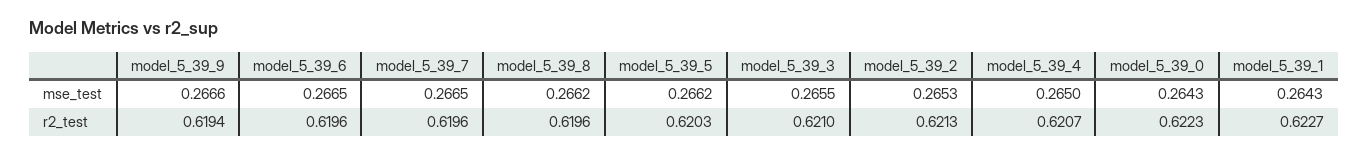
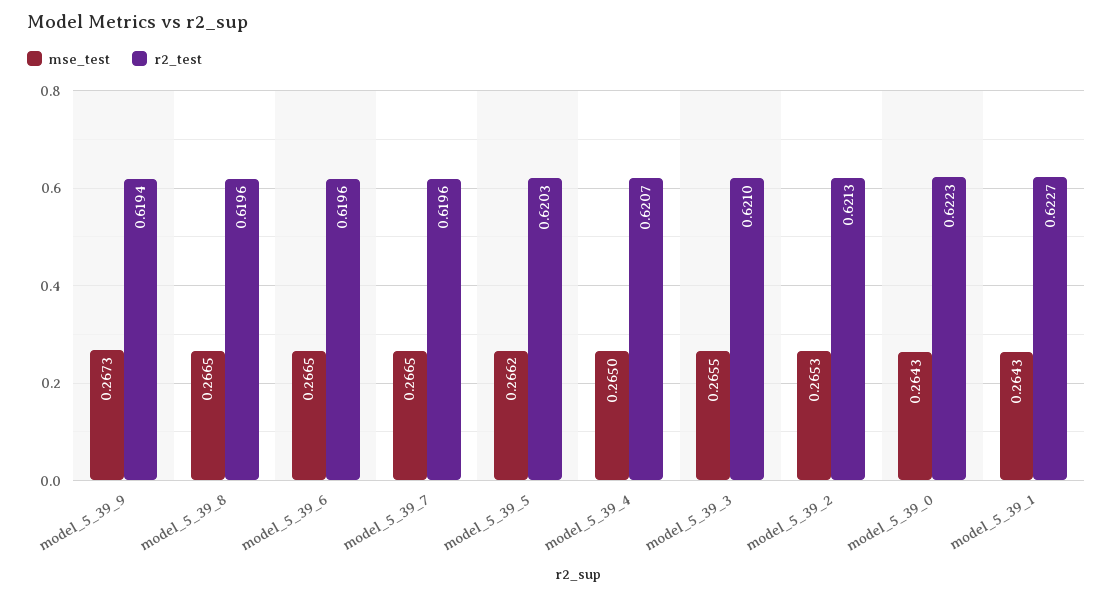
  {
    "mse_test": {
-     "model_5_39_9": 0.2666,
+     "model_5_39_9": 0.2673,
      "model_5_39_6": 0.2665,
      "model_5_39_7": 0.2665,
-     "model_5_39_8": 0.2662,
+     "model_5_39_8": 0.2665,
      "model_5_39_5": 0.2662,
      "model_5_39_3": 0.2655,
      "model_5_39_2": 0.2653,
      "model_5_39_4": 0.265,
      "model_5_39_0": 0.2643,
      "model_5_39_1": 0.2643
    },
    "r2_test": {
      "model_5_39_9": 0.6194,
      "model_5_39_6": 0.6196,
      "model_5_39_7": 0.6196,
      "model_5_39_8": 0.6196,
      "model_5_39_5": 0.6203,
      "model_5_39_3": 0.621,
      "model_5_39_2": 0.6213,
      "model_5_39_4": 0.6207,
      "model_5_39_0": 0.6223,
      "model_5_39_1": 0.6227
    }
  }

